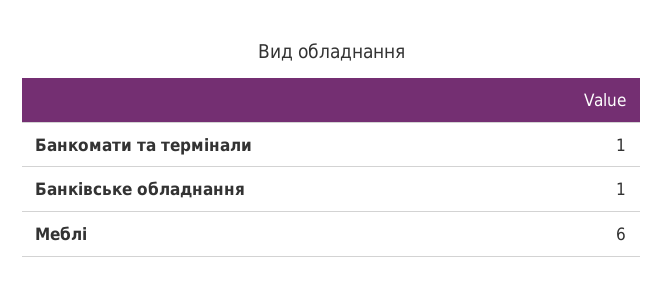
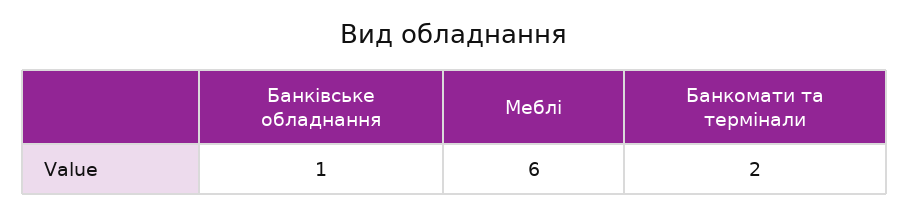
  {
-   "Банкомати та термінали": 1,
+   "Банкомати та термінали": 2,
    "Банківське обладнання": 1,
    "Меблі": 6
  }

